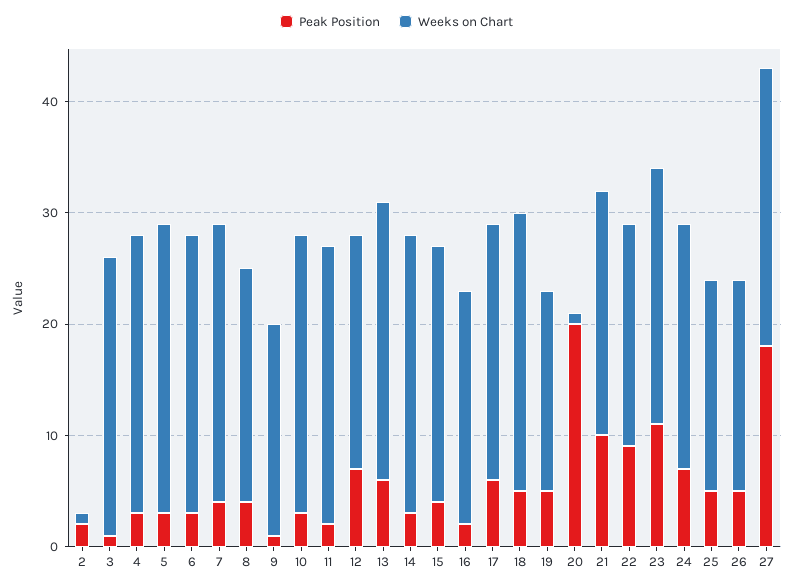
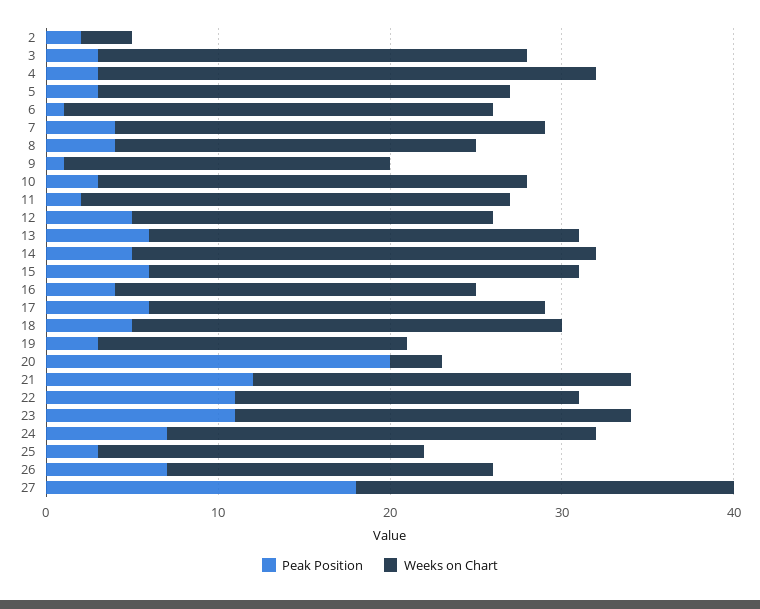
  {
    "Peak Position": {
      "2": 2,
-     "3": 1,
+     "3": 3,
      "4": 3,
      "5": 3,
-     "6": 3,
+     "6": 1,
      "7": 4,
      "8": 4,
      "9": 1,
      "10": 3,
      "11": 2,
-     "12": 7,
+     "12": 5,
      "13": 6,
-     "14": 3,
+     "14": 5,
-     "15": 4,
+     "15": 6,
-     "16": 2,
+     "16": 4,
      "17": 6,
      "18": 5,
-     "19": 5,
+     "19": 3,
      "20": 20,
-     "21": 10,
+     "21": 12,
-     "22": 9,
+     "22": 11,
      "23": 11,
      "24": 7,
-     "25": 5,
+     "25": 3,
-     "26": 5,
+     "26": 7,
      "27": 18
    },
    "Weeks on Chart": {
-     "2": 1,
+     "2": 3,
      "3": 25,
-     "4": 25,
+     "4": 29,
-     "5": 26,
+     "5": 24,
      "6": 25,
      "7": 25,
      "8": 21,
      "9": 19,
      "10": 25,
      "11": 25,
      "12": 21,
      "13": 25,
-     "14": 25,
+     "14": 27,
-     "15": 23,
+     "15": 25,
      "16": 21,
      "17": 23,
      "18": 25,
      "19": 18,
-     "20": 1,
+     "20": 3,
      "21": 22,
      "22": 20,
      "23": 23,
-     "24": 22,
+     "24": 25,
      "25": 19,
      "26": 19,
-     "27": 25
+     "27": 22
    }
  }

